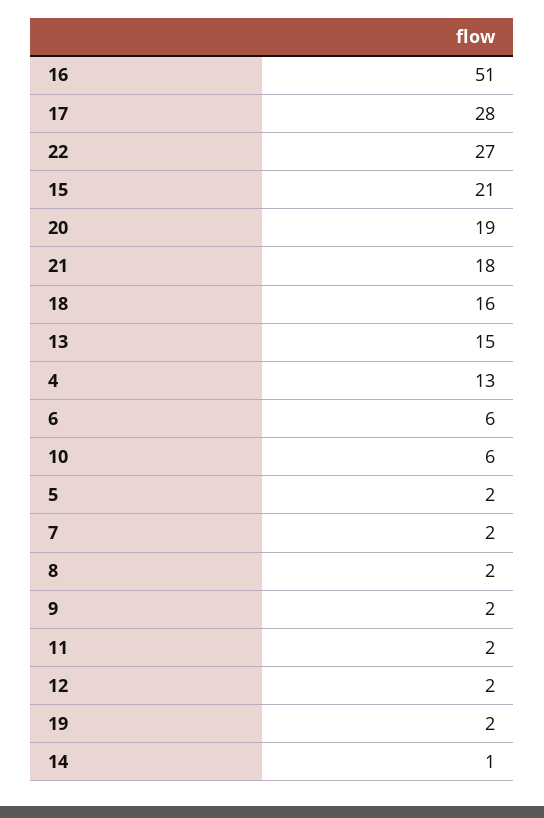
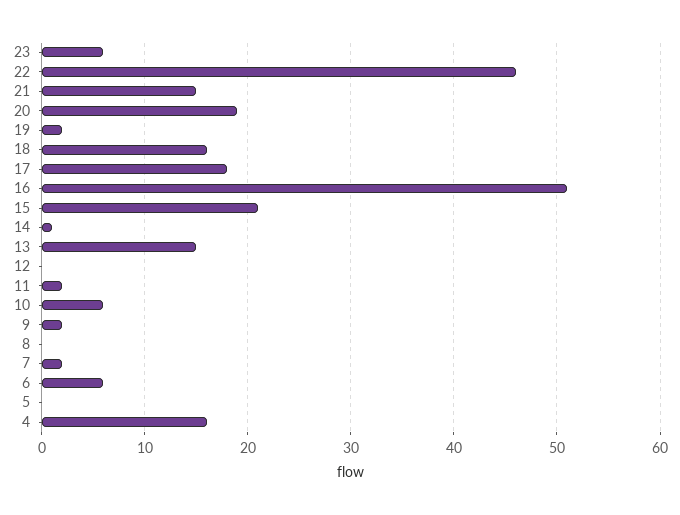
  {
    "16": 51,
-   "17": 28,
+   "17": 18,
-   "22": 27,
+   "22": 46,
    "15": 21,
    "20": 19,
-   "21": 18,
+   "21": 15,
    "18": 16,
    "13": 15,
-   "4": 13,
+   "4": 16,
    "6": 6,
    "10": 6,
-   "5": 2,
+   "5": 0,
    "7": 2,
-   "8": 2,
+   "8": 0,
    "9": 2,
    "11": 2,
-   "12": 2,
+   "12": 0,
    "19": 2,
-   "14": 1
+   "14": 1,
+   "23": 6
  }

